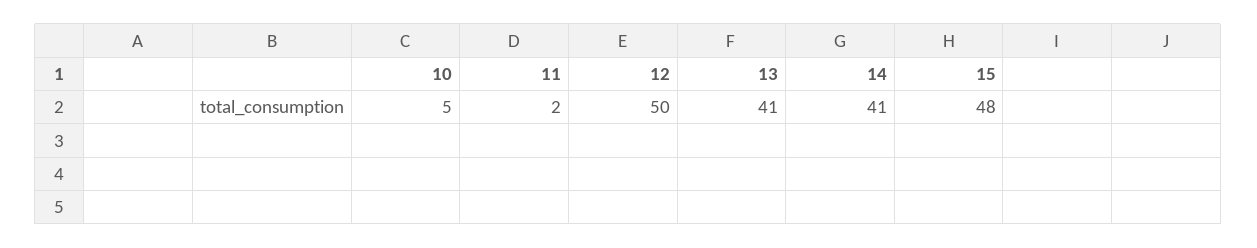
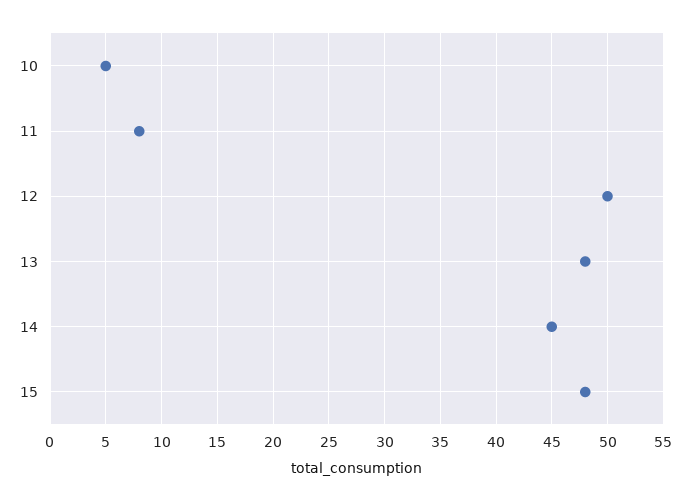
  {
    "10": 5,
-   "11": 2,
+   "11": 8,
    "12": 50,
-   "13": 41,
+   "13": 48,
-   "14": 41,
+   "14": 45,
    "15": 48
  }

